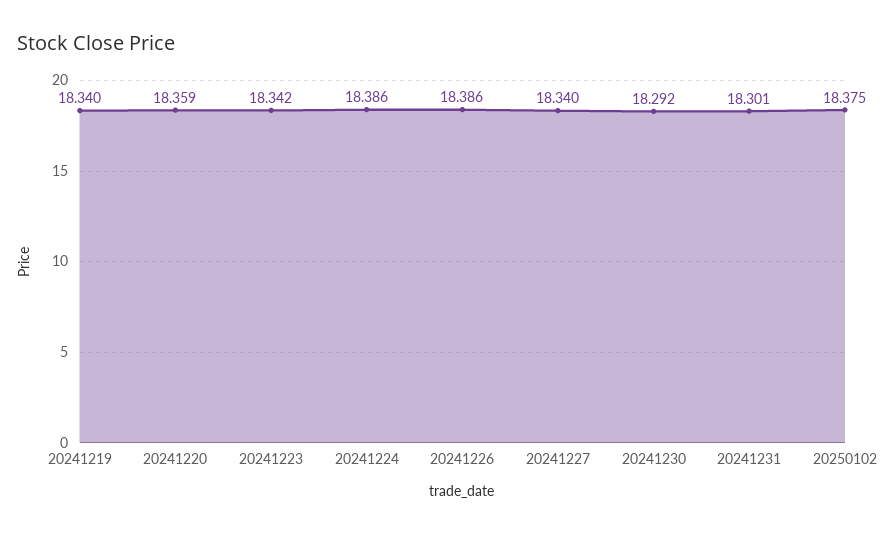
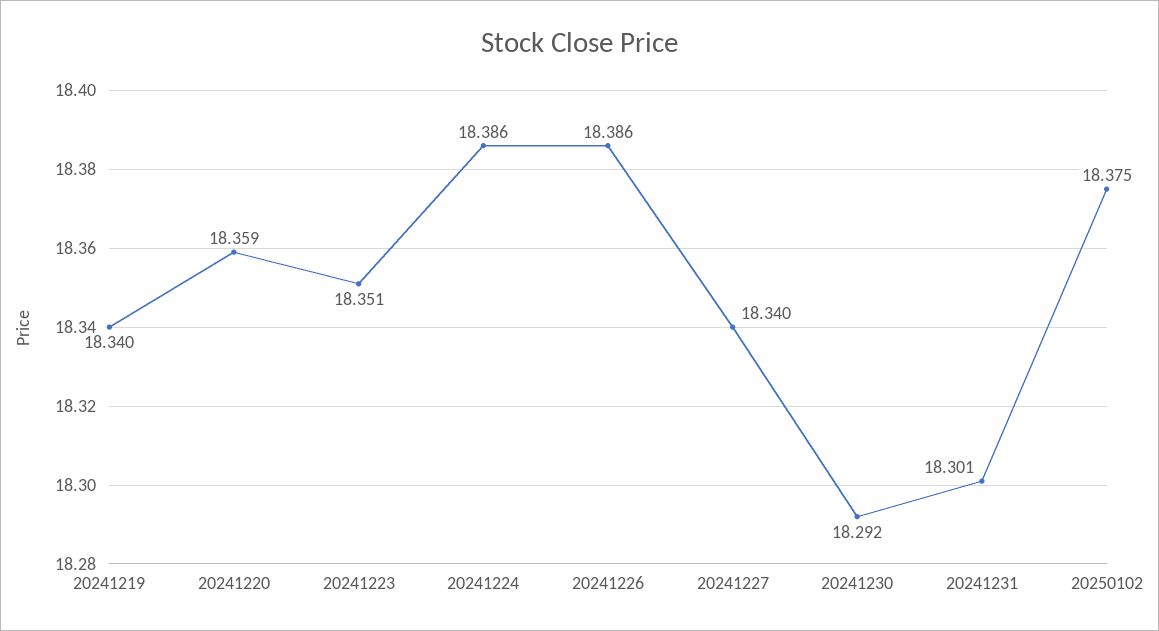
  {
    "20241219": 18.34,
    "20241220": 18.359,
-   "20241223": 18.342,
+   "20241223": 18.351,
    "20241224": 18.386,
    "20241226": 18.386,
    "20241227": 18.34,
    "20241230": 18.292,
    "20241231": 18.301,
    "20250102": 18.375
  }

